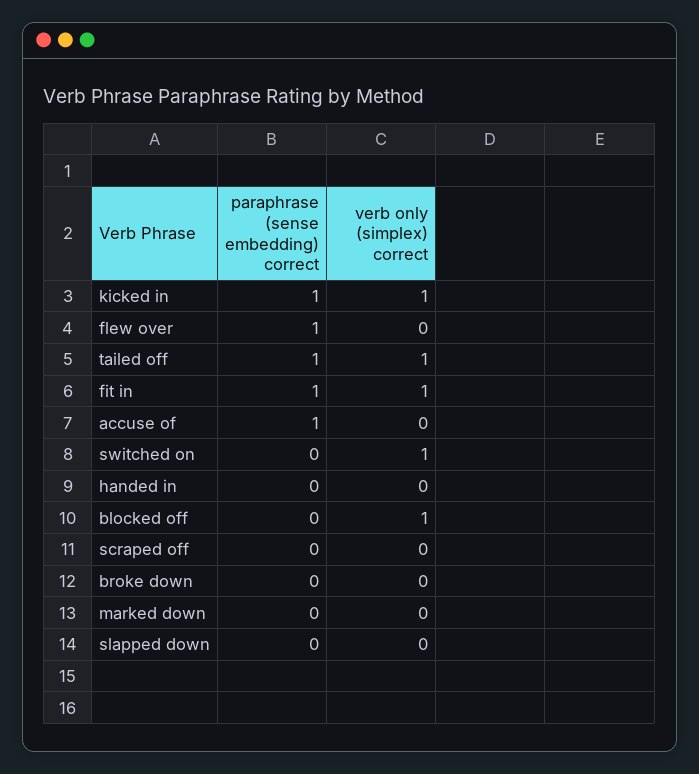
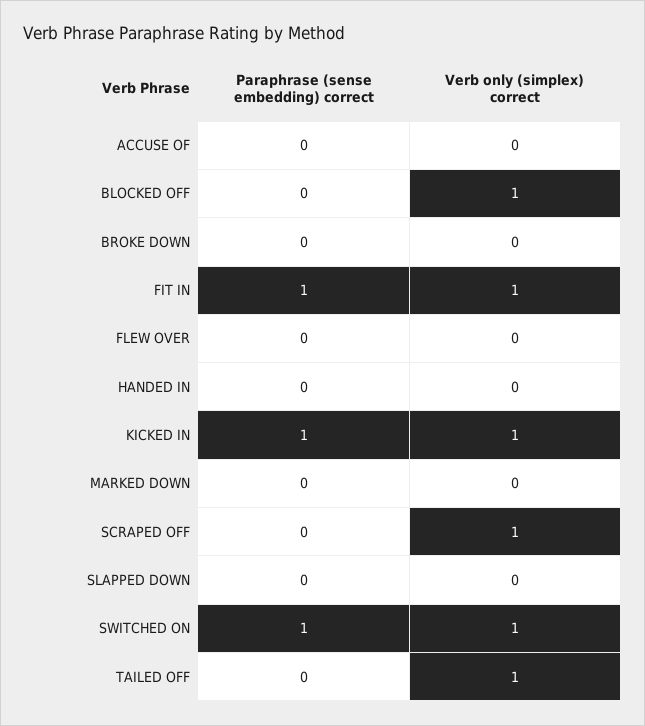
  {
    "paraphrase (sense embedding) correct": {
      "kicked in": 1,
-     "flew over": 1,
+     "flew over": 0,
-     "tailed off": 1,
+     "tailed off": 0,
      "fit in": 1,
-     "accuse of": 1,
+     "accuse of": 0,
-     "switched on": 0,
+     "switched on": 1,
      "handed in": 0,
      "blocked off": 0,
      "scraped off": 0,
      "broke down": 0,
      "marked down": 0,
      "slapped down": 0
    },
    "verb only (simplex) correct": {
      "kicked in": 1,
      "flew over": 0,
      "tailed off": 1,
      "fit in": 1,
      "accuse of": 0,
      "switched on": 1,
      "handed in": 0,
      "blocked off": 1,
-     "scraped off": 0,
+     "scraped off": 1,
      "broke down": 0,
      "marked down": 0,
      "slapped down": 0
    }
  }

